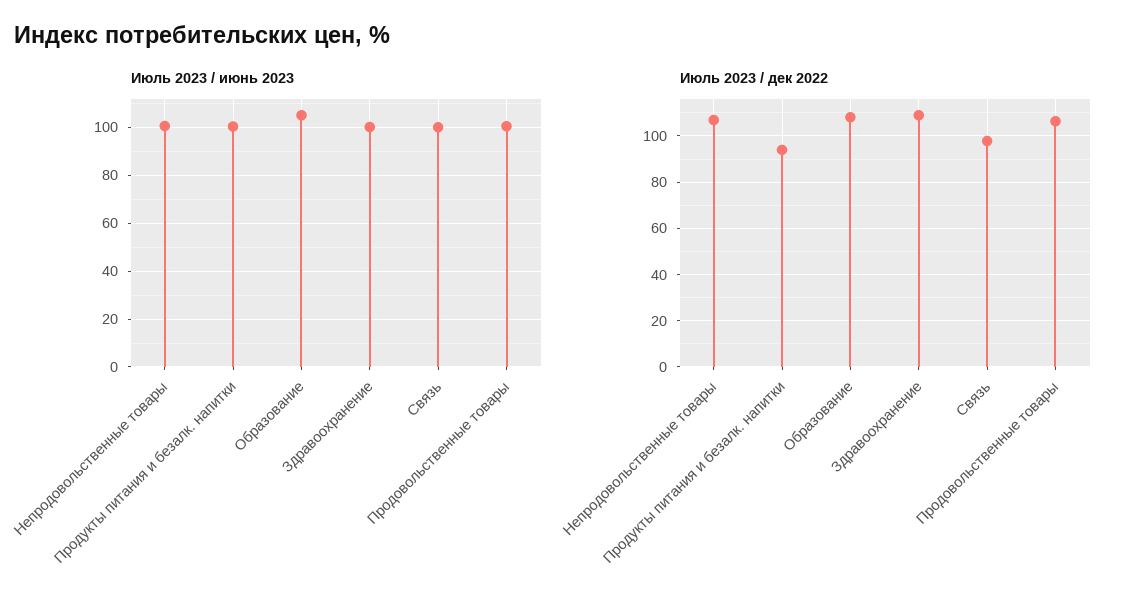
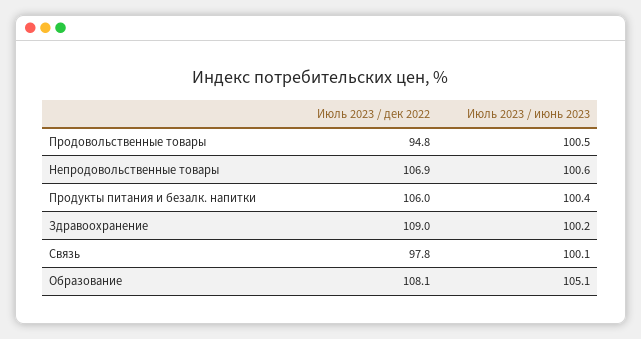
  {
    "Июль 2023 / июнь 2023": {
      "Непродовольственные товары": 100.6,
      "Продукты питания и безалк. напитки": 100.4,
      "Образование": 105.1,
      "Здравоохранение": 100.2,
      "Связь": 100.1,
      "Продовольственные товары": 100.5
    },
    "Июль 2023 / дек 2022": {
      "Непродовольственные товары": 106.9,
-     "Продукты питания и безалк. напитки": 95,
+     "Продукты питания и безалк. напитки": 106,
      "Образование": 108.1,
      "Здравоохранение": 109,
      "Связь": 97.8,
-     "Продовольственные товары": 105
+     "Продовольственные товары": 94.8
    }
  }

